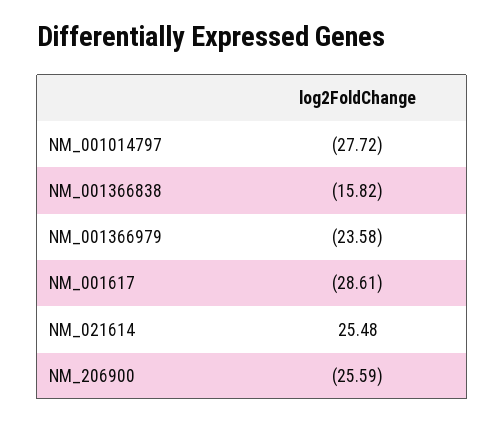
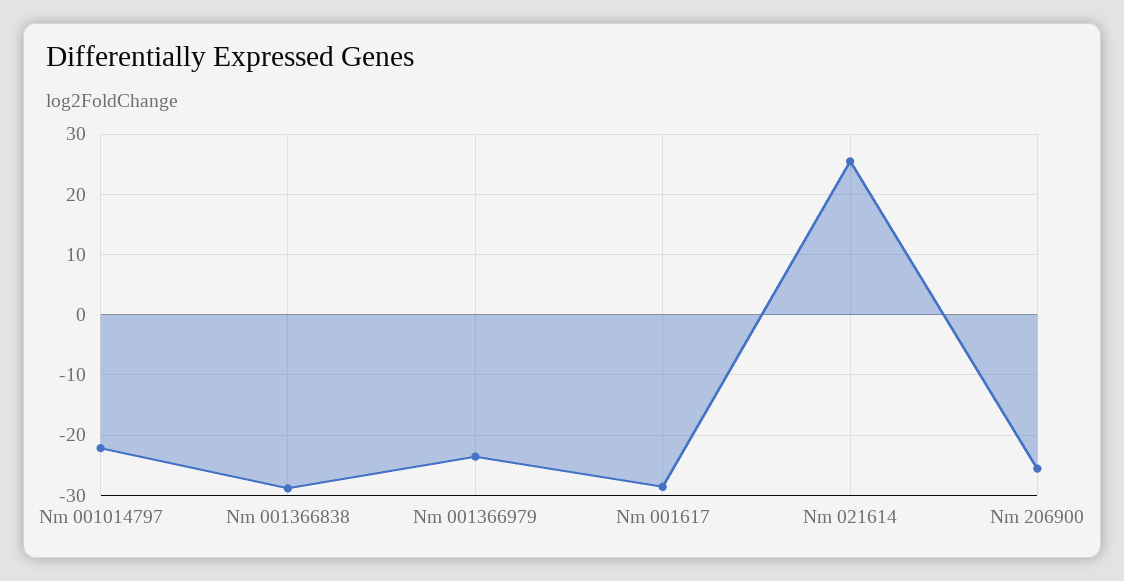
  {
-   "NM_001014797": -27.72,
+   "NM_001014797": -22,
-   "NM_001366838": -15.82,
+   "NM_001366838": -29,
    "NM_001366979": -23.58,
    "NM_001617": -28.61,
    "NM_021614": 25.48,
    "NM_206900": -25.59
  }

